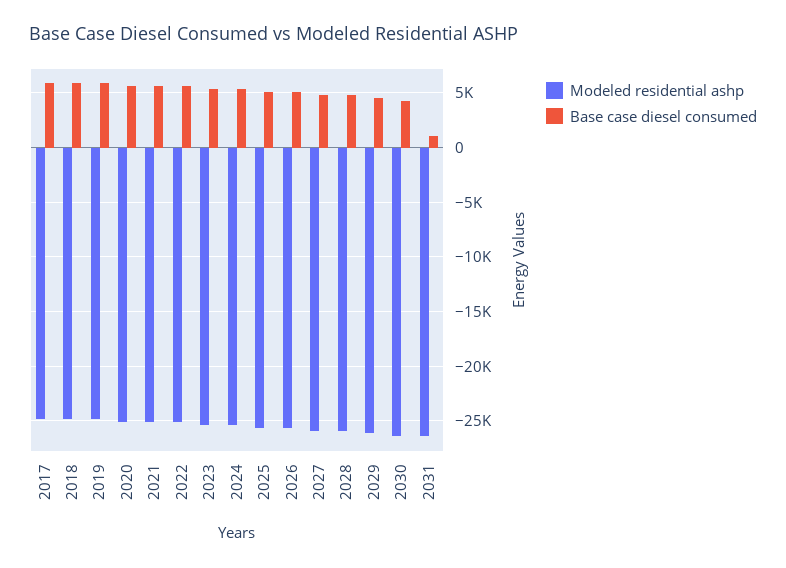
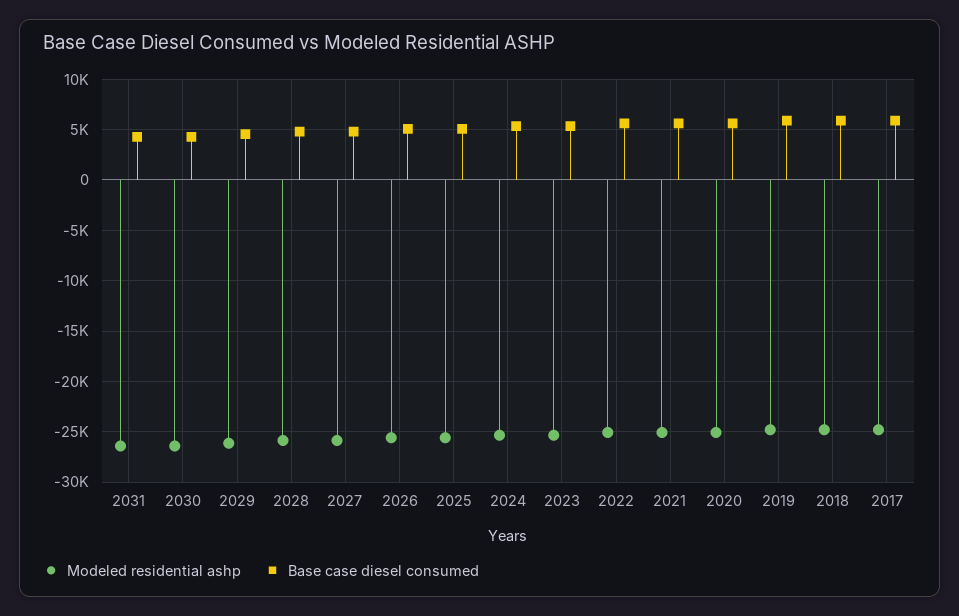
  {
    "Modeled residential ashp": {
      "2017": -25000,
      "2018": -25000,
      "2019": -25000,
      "2020": -25000,
      "2021": -25000,
      "2022": -25000,
      "2023": -25000,
      "2024": -25000,
      "2025": -26000,
      "2026": -26000,
      "2027": -26000,
      "2028": -26000,
      "2029": -26000,
      "2030": -26000,
      "2031": -26000
    },
    "Base case diesel consumed": {
      "2017": 6000,
      "2018": 6000,
      "2019": 6000,
      "2020": 6000,
      "2021": 6000,
      "2022": 6000,
      "2023": 5000,
      "2024": 5000,
      "2025": 5000,
      "2026": 5000,
      "2027": 5000,
      "2028": 5000,
      "2029": 5000,
      "2030": 4000,
-     "2031": 1000
+     "2031": 4000
    }
  }

